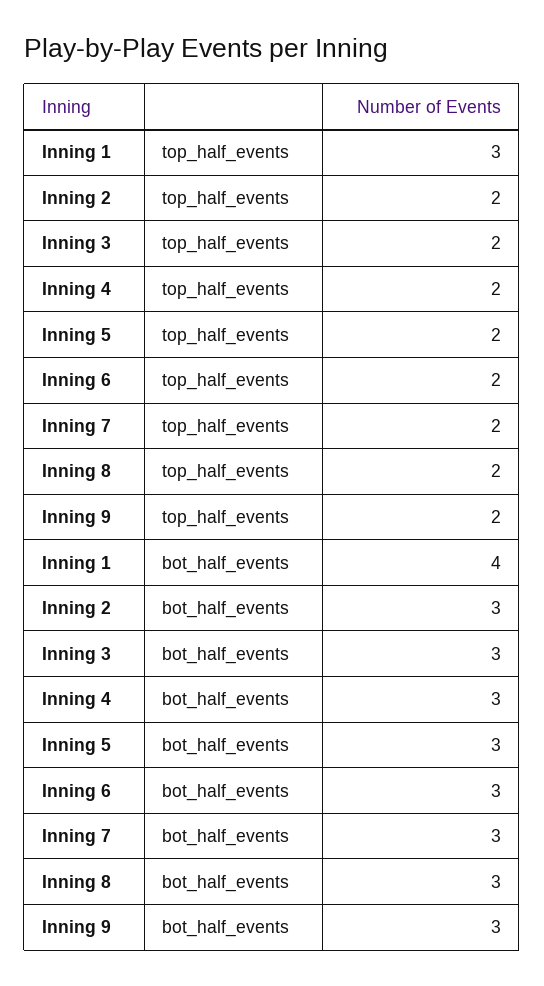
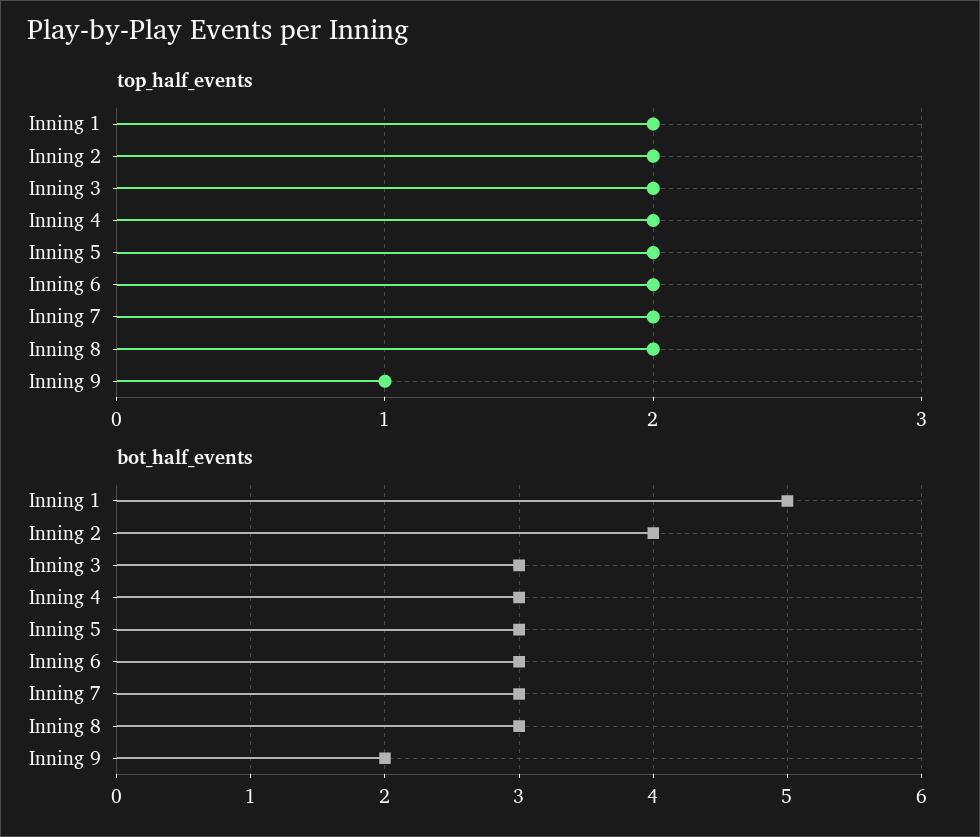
  {
    "top_half_events": {
-     "Inning 1": 3,
+     "Inning 1": 2,
      "Inning 2": 2,
      "Inning 3": 2,
      "Inning 4": 2,
      "Inning 5": 2,
      "Inning 6": 2,
      "Inning 7": 2,
      "Inning 8": 2,
-     "Inning 9": 2
+     "Inning 9": 1
    },
    "bot_half_events": {
-     "Inning 1": 4,
+     "Inning 1": 5,
-     "Inning 2": 3,
+     "Inning 2": 4,
      "Inning 3": 3,
      "Inning 4": 3,
      "Inning 5": 3,
      "Inning 6": 3,
      "Inning 7": 3,
      "Inning 8": 3,
-     "Inning 9": 3
+     "Inning 9": 2
    }
  }

